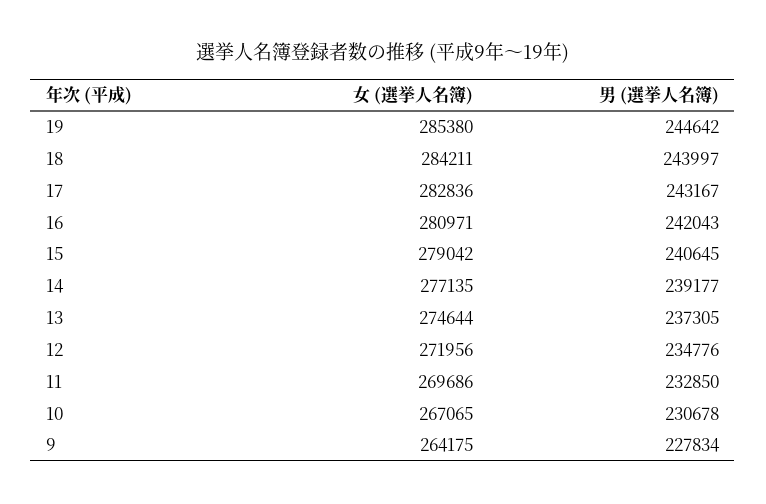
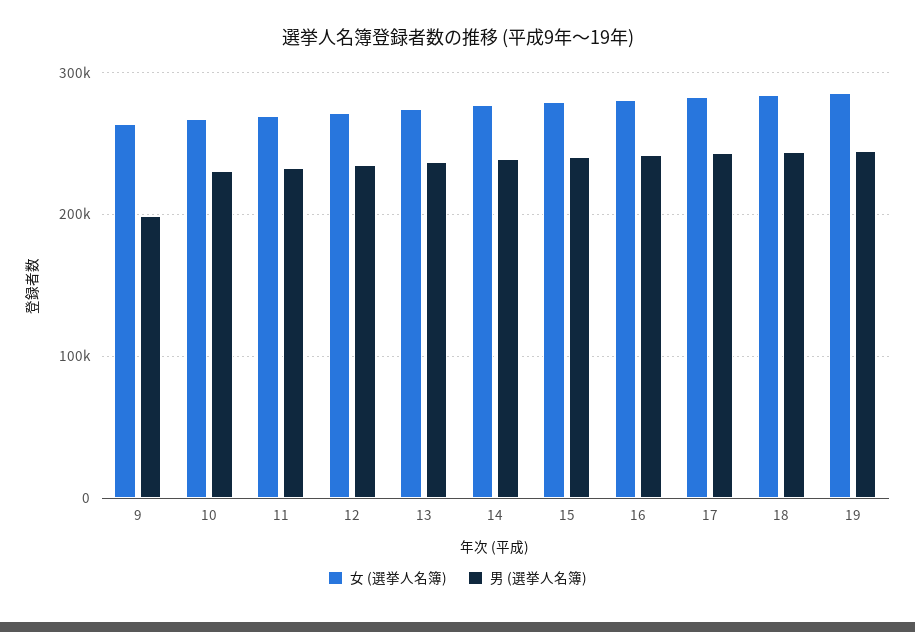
  {
    "女 (選挙人名簿)": {
      "19": 285380,
      "18": 284211,
      "17": 282836,
      "16": 280971,
      "15": 279042,
      "14": 277135,
      "13": 274644,
      "12": 271956,
      "11": 269686,
      "10": 267065,
      "9": 264175
    },
    "男 (選挙人名簿)": {
      "19": 244642,
      "18": 243997,
      "17": 243167,
      "16": 242043,
      "15": 240645,
      "14": 239177,
      "13": 237305,
      "12": 234776,
      "11": 232850,
      "10": 230678,
-     "9": 227834
+     "9": 200000
    }
  }

